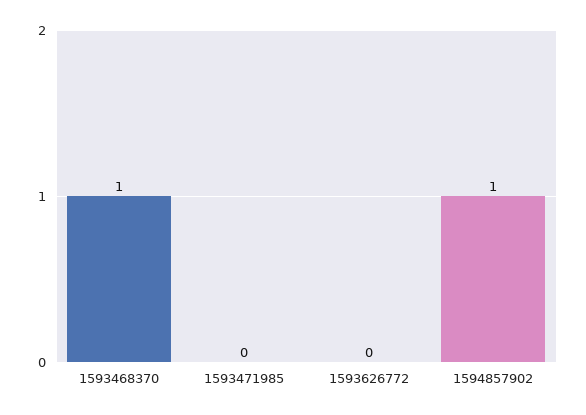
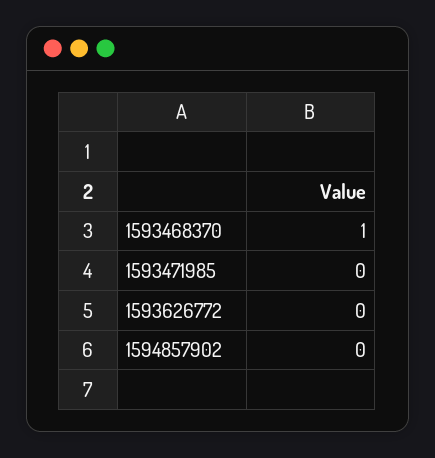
  {
    "1593468370": 1,
    "1593471985": 0,
    "1593626772": 0,
-   "1594857902": 1
+   "1594857902": 0
  }

